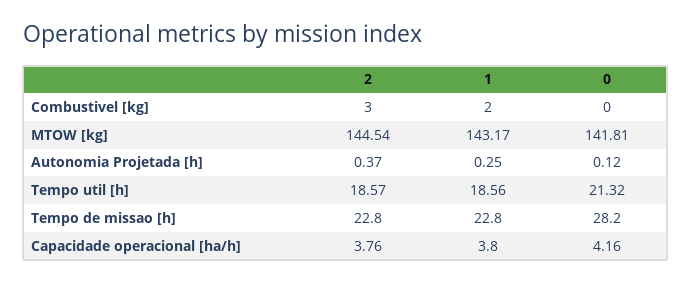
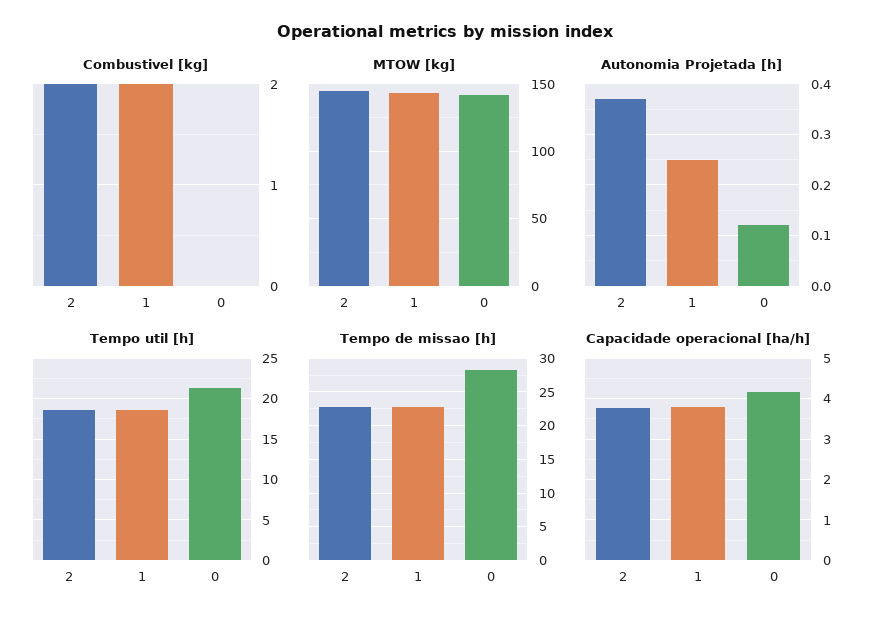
  {
    "Combustivel [kg]": {
-     "2": 3,
+     "2": 2,
      "1": 2,
      "0": 0
    },
    "MTOW [kg]": {
      "2": 144.54,
      "1": 143.17,
      "0": 141.81
    },
    "Autonomia Projetada [h]": {
      "2": 0.37,
      "1": 0.25,
      "0": 0.12
    },
    "Tempo util [h]": {
      "2": 18.57,
      "1": 18.56,
      "0": 21.32
    },
    "Tempo de missao [h]": {
      "2": 22.8,
      "1": 22.8,
      "0": 28.2
    },
    "Capacidade operacional [ha/h]": {
      "2": 3.76,
      "1": 3.8,
      "0": 4.16
    }
  }

